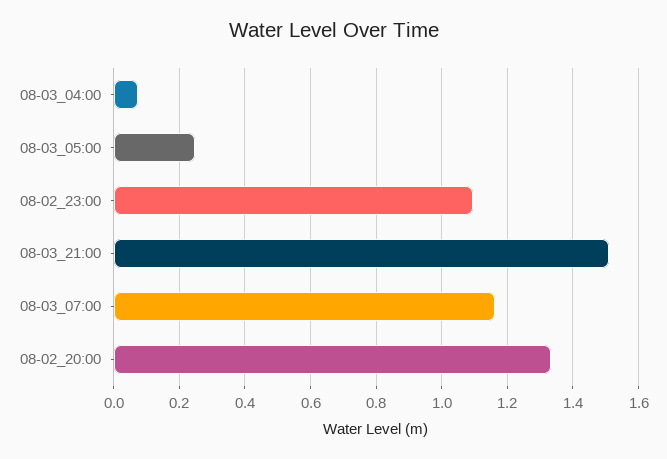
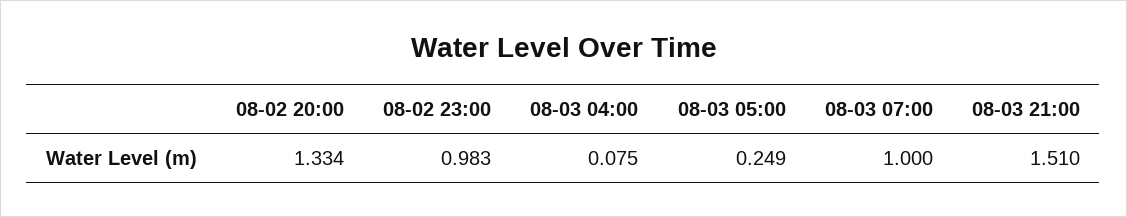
  {
    "08-03_04:00": 0.075,
    "08-03_05:00": 0.249,
-   "08-02_23:00": 1.1,
+   "08-02_23:00": 0.983,
    "08-03_21:00": 1.51,
-   "08-03_07:00": 1.16,
+   "08-03_07:00": 1,
    "08-02_20:00": 1.334
  }

